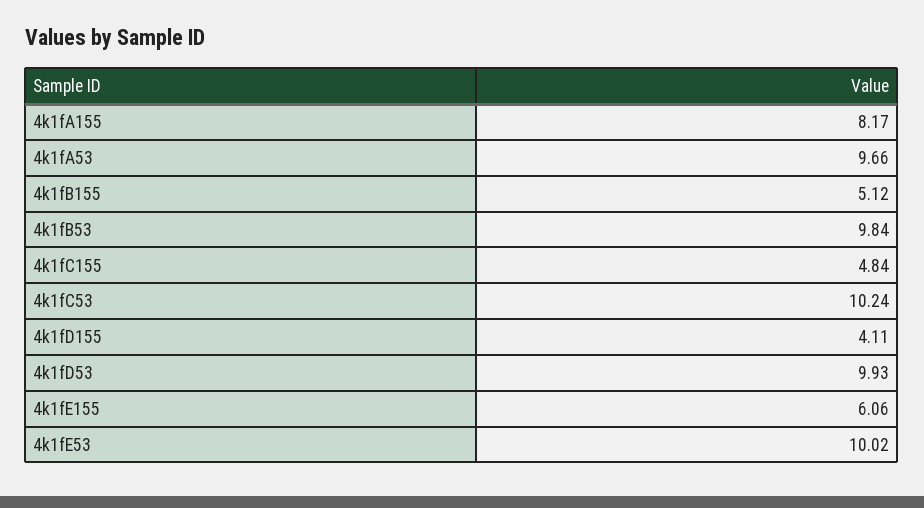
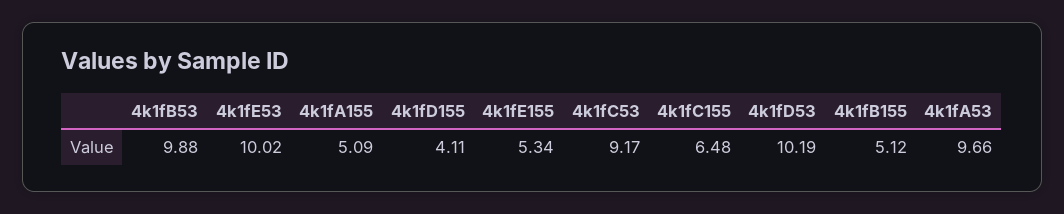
  {
-   "4k1fA155": 8.17,
+   "4k1fA155": 5.09,
    "4k1fA53": 9.66,
    "4k1fB155": 5.12,
-   "4k1fB53": 9.84,
+   "4k1fB53": 9.88,
-   "4k1fC155": 4.84,
+   "4k1fC155": 6.48,
-   "4k1fC53": 10.24,
+   "4k1fC53": 9.17,
    "4k1fD155": 4.11,
-   "4k1fD53": 9.93,
+   "4k1fD53": 10.19,
-   "4k1fE155": 6.06,
+   "4k1fE155": 5.34,
    "4k1fE53": 10.02
  }

